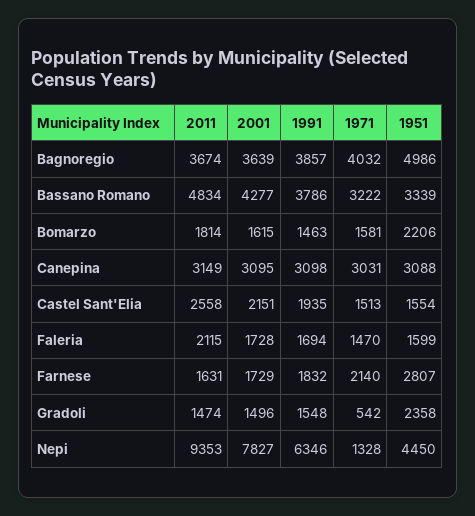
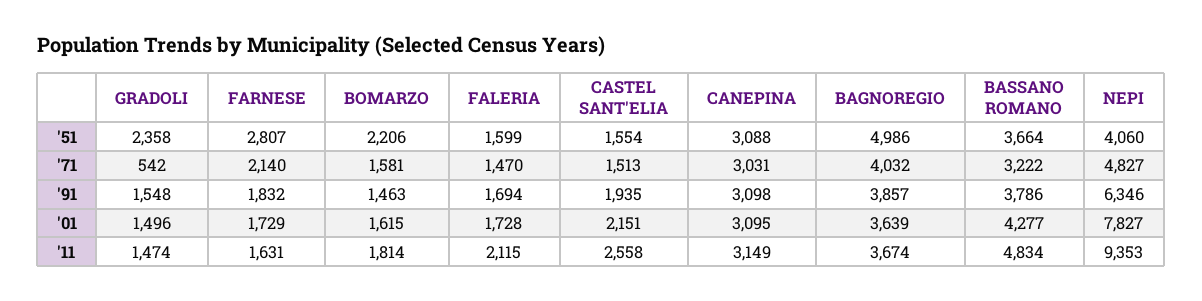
  {
    "2011": {
      "Bagnoregio": 3674,
      "Bassano Romano": 4834,
      "Bomarzo": 1814,
      "Canepina": 3149,
      "Castel Sant'Elia": 2558,
      "Faleria": 2115,
      "Farnese": 1631,
      "Gradoli": 1474,
      "Nepi": 9353
    },
    "2001": {
      "Bagnoregio": 3639,
      "Bassano Romano": 4277,
      "Bomarzo": 1615,
      "Canepina": 3095,
      "Castel Sant'Elia": 2151,
      "Faleria": 1728,
      "Farnese": 1729,
      "Gradoli": 1496,
      "Nepi": 7827
    },
    "1991": {
      "Bagnoregio": 3857,
      "Bassano Romano": 3786,
      "Bomarzo": 1463,
      "Canepina": 3098,
      "Castel Sant'Elia": 1935,
      "Faleria": 1694,
      "Farnese": 1832,
      "Gradoli": 1548,
      "Nepi": 6346
    },
    "1971": {
      "Bagnoregio": 4032,
      "Bassano Romano": 3222,
      "Bomarzo": 1581,
      "Canepina": 3031,
      "Castel Sant'Elia": 1513,
      "Faleria": 1470,
      "Farnese": 2140,
      "Gradoli": 542,
-     "Nepi": 1328
+     "Nepi": 4827
    },
    "1951": {
      "Bagnoregio": 4986,
-     "Bassano Romano": 3339,
+     "Bassano Romano": 3664,
      "Bomarzo": 2206,
      "Canepina": 3088,
      "Castel Sant'Elia": 1554,
      "Faleria": 1599,
      "Farnese": 2807,
      "Gradoli": 2358,
-     "Nepi": 4450
+     "Nepi": 4060
    }
  }

